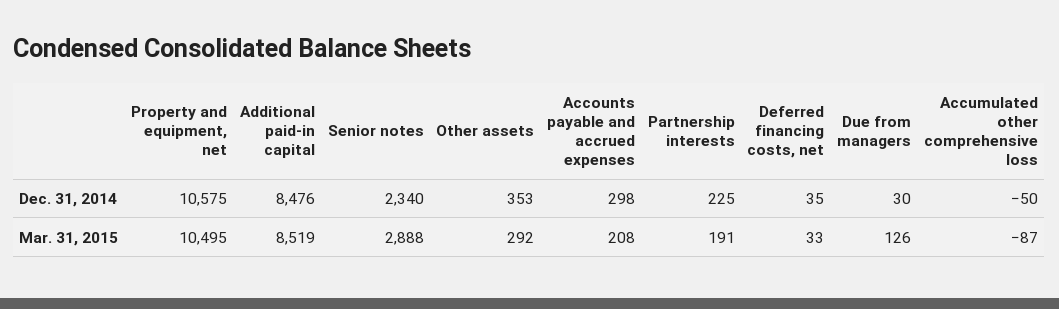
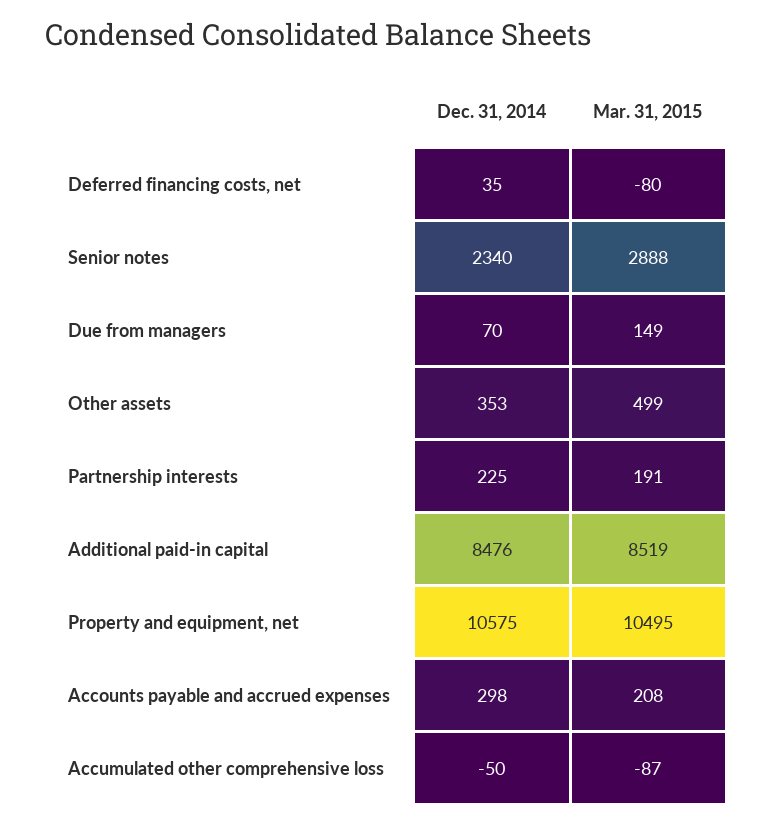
  {
    "Property and equipment, net": {
      "Dec. 31, 2014": 10575,
      "Mar. 31, 2015": 10495
    },
    "Additional paid-in capital": {
      "Dec. 31, 2014": 8476,
      "Mar. 31, 2015": 8519
    },
    "Senior notes": {
      "Dec. 31, 2014": 2340,
      "Mar. 31, 2015": 2888
    },
    "Other assets": {
      "Dec. 31, 2014": 353,
-     "Mar. 31, 2015": 292
+     "Mar. 31, 2015": 499
    },
    "Accounts payable and accrued expenses": {
      "Dec. 31, 2014": 298,
      "Mar. 31, 2015": 208
    },
    "Partnership interests": {
      "Dec. 31, 2014": 225,
      "Mar. 31, 2015": 191
    },
    "Deferred financing costs, net": {
      "Dec. 31, 2014": 35,
-     "Mar. 31, 2015": 33
+     "Mar. 31, 2015": -80
    },
    "Due from managers": {
-     "Dec. 31, 2014": 30,
+     "Dec. 31, 2014": 70,
-     "Mar. 31, 2015": 126
+     "Mar. 31, 2015": 149
    },
    "Accumulated other comprehensive loss": {
      "Dec. 31, 2014": -50,
      "Mar. 31, 2015": -87
    }
  }

